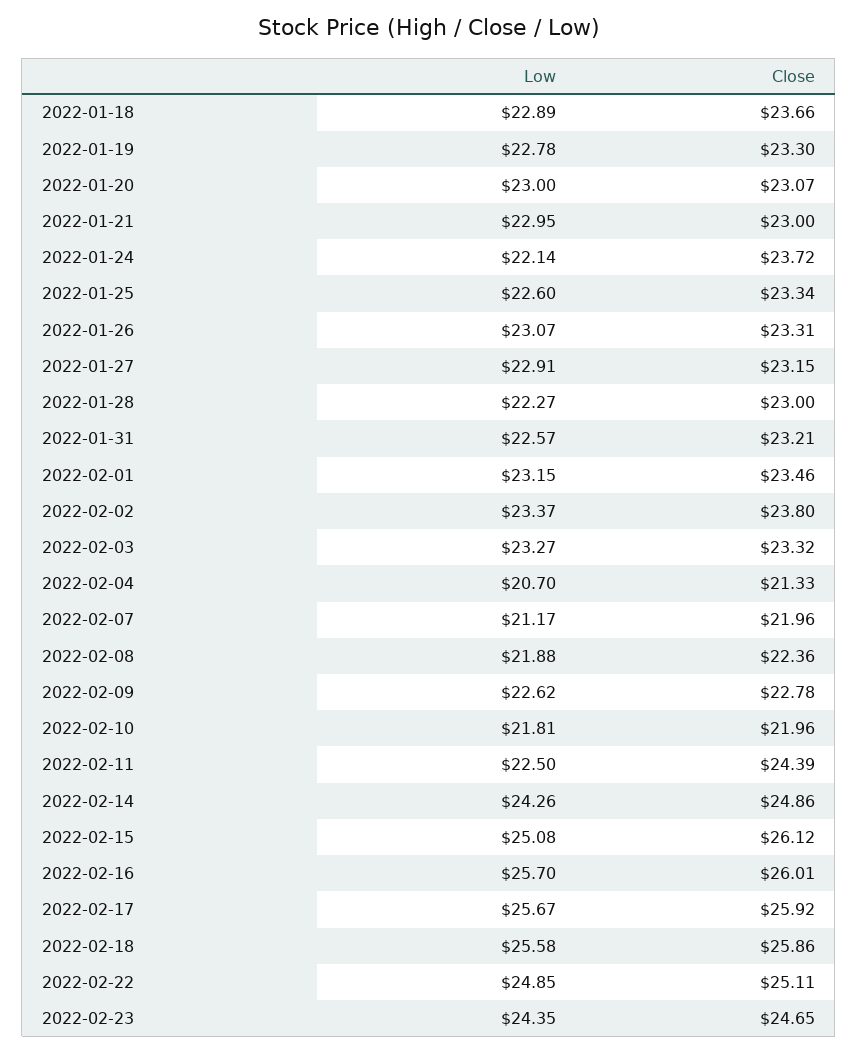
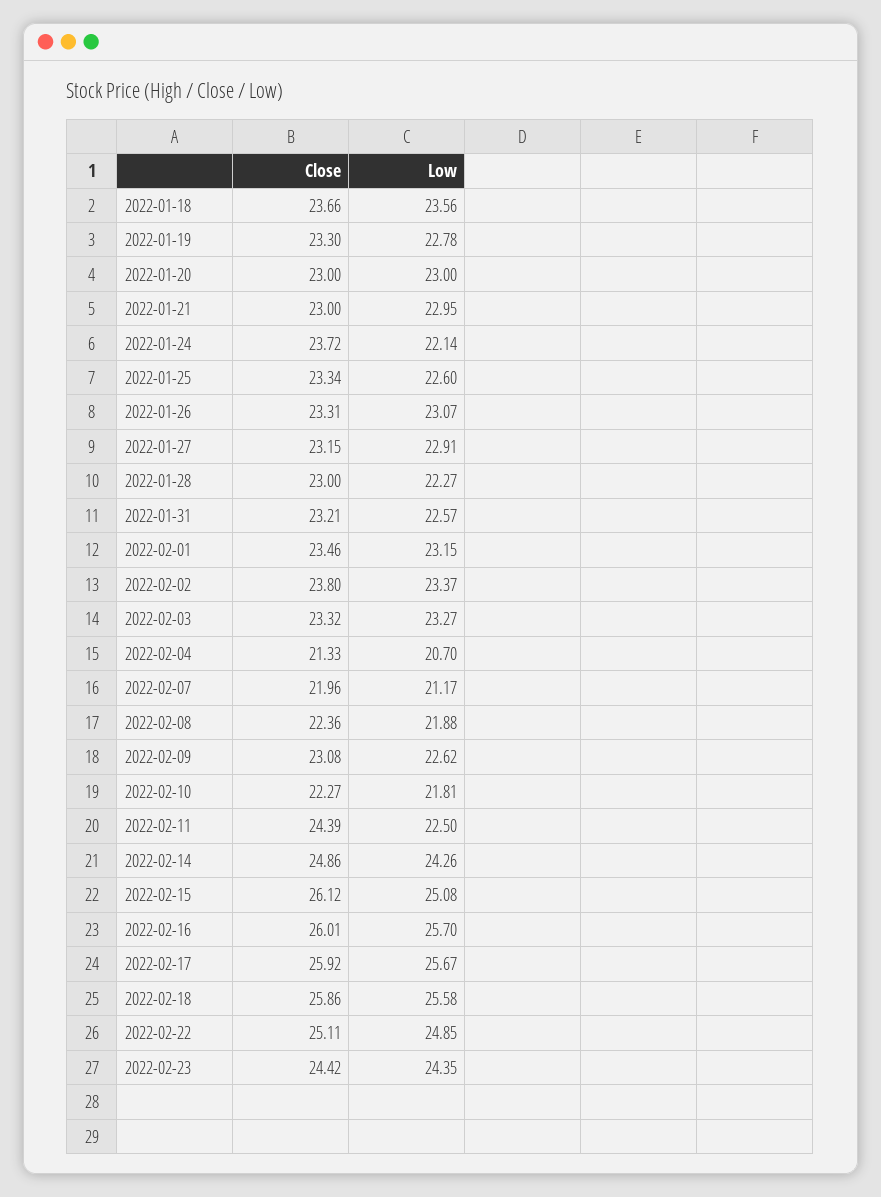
  {
    "Low": {
-     "2022-01-18": 22.89,
+     "2022-01-18": 23.56,
      "2022-01-19": 22.78,
      "2022-01-20": 23,
      "2022-01-21": 22.95,
      "2022-01-24": 22.14,
      "2022-01-25": 22.6,
      "2022-01-26": 23.07,
      "2022-01-27": 22.91,
      "2022-01-28": 22.27,
      "2022-01-31": 22.57,
      "2022-02-01": 23.15,
      "2022-02-02": 23.37,
      "2022-02-03": 23.27,
      "2022-02-04": 20.7,
      "2022-02-07": 21.17,
      "2022-02-08": 21.88,
      "2022-02-09": 22.62,
      "2022-02-10": 21.81,
      "2022-02-11": 22.5,
      "2022-02-14": 24.26,
      "2022-02-15": 25.08,
      "2022-02-16": 25.7,
      "2022-02-17": 25.67,
      "2022-02-18": 25.58,
      "2022-02-22": 24.85,
      "2022-02-23": 24.35
    },
    "Close": {
      "2022-01-18": 23.66,
      "2022-01-19": 23.3,
-     "2022-01-20": 23.07,
+     "2022-01-20": 23,
      "2022-01-21": 23,
      "2022-01-24": 23.72,
      "2022-01-25": 23.34,
      "2022-01-26": 23.31,
      "2022-01-27": 23.15,
      "2022-01-28": 23,
      "2022-01-31": 23.21,
      "2022-02-01": 23.46,
      "2022-02-02": 23.8,
      "2022-02-03": 23.32,
      "2022-02-04": 21.33,
      "2022-02-07": 21.96,
      "2022-02-08": 22.36,
-     "2022-02-09": 22.78,
+     "2022-02-09": 23.08,
-     "2022-02-10": 21.96,
+     "2022-02-10": 22.27,
      "2022-02-11": 24.39,
      "2022-02-14": 24.86,
      "2022-02-15": 26.12,
      "2022-02-16": 26.01,
      "2022-02-17": 25.92,
      "2022-02-18": 25.86,
      "2022-02-22": 25.11,
-     "2022-02-23": 24.65
+     "2022-02-23": 24.42
    }
  }

